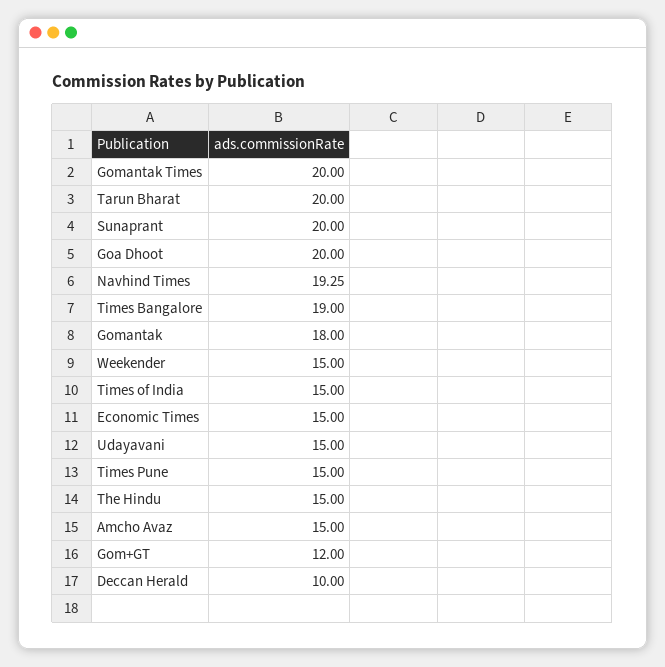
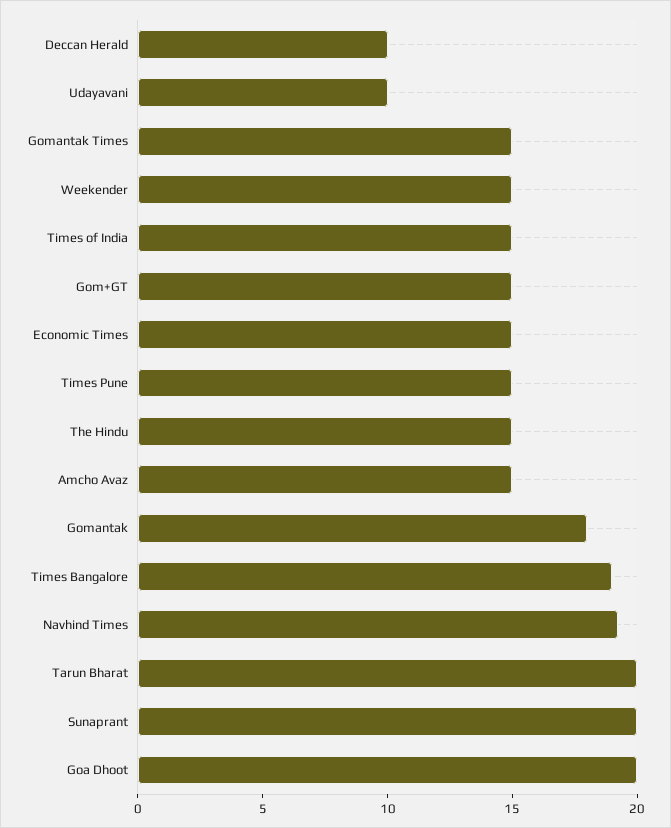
  {
-   "Gomantak Times": 20,
+   "Gomantak Times": 15,
    "Tarun Bharat": 20,
    "Sunaprant": 20,
    "Goa Dhoot": 20,
    "Navhind Times": 19.25,
    "Times Bangalore": 19,
    "Gomantak": 18,
    "Weekender": 15,
    "Times of India": 15,
    "Economic Times": 15,
-   "Udayavani": 15,
+   "Udayavani": 10,
    "Times Pune": 15,
    "The Hindu": 15,
    "Amcho Avaz": 15,
-   "Gom+GT": 12,
+   "Gom+GT": 15,
    "Deccan Herald": 10
  }

